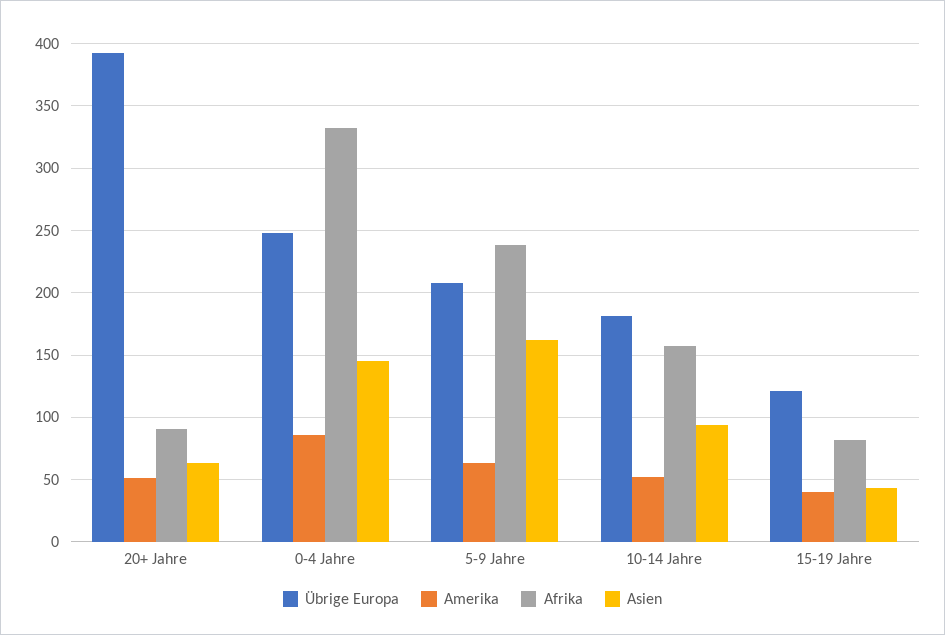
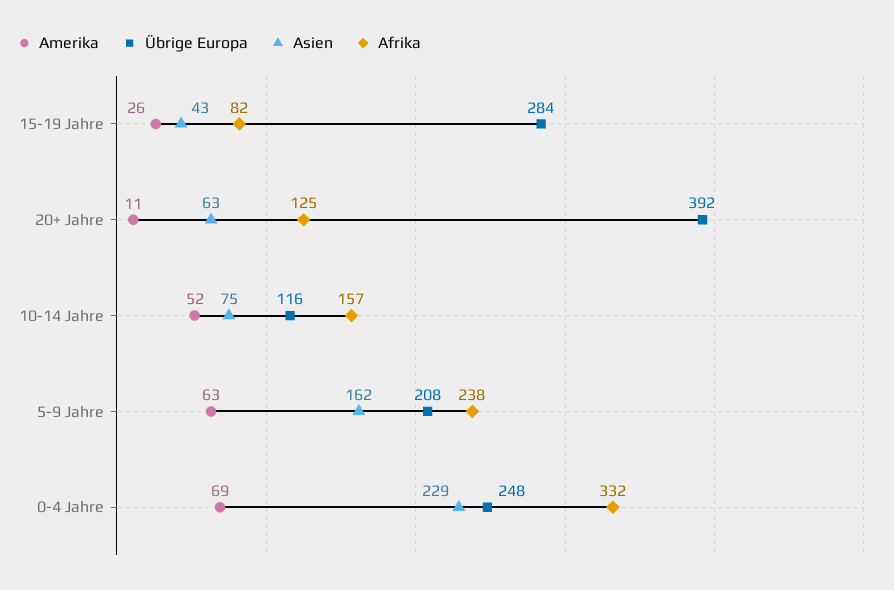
  {
    "Übrige Europa": {
      "20+ Jahre": 392,
      "0-4 Jahre": 248,
      "5-9 Jahre": 208,
-     "10-14 Jahre": 180,
+     "10-14 Jahre": 116,
-     "15-19 Jahre": 120
+     "15-19 Jahre": 284
    },
    "Amerika": {
-     "20+ Jahre": 50,
+     "20+ Jahre": 11,
-     "0-4 Jahre": 85,
+     "0-4 Jahre": 69,
      "5-9 Jahre": 63,
      "10-14 Jahre": 52,
-     "15-19 Jahre": 40
+     "15-19 Jahre": 26
    },
    "Afrika": {
-     "20+ Jahre": 90,
+     "20+ Jahre": 125,
      "0-4 Jahre": 332,
      "5-9 Jahre": 238,
      "10-14 Jahre": 157,
      "15-19 Jahre": 82
    },
    "Asien": {
      "20+ Jahre": 63,
-     "0-4 Jahre": 145,
+     "0-4 Jahre": 229,
      "5-9 Jahre": 162,
-     "10-14 Jahre": 95,
+     "10-14 Jahre": 75,
      "15-19 Jahre": 43
    }
  }

